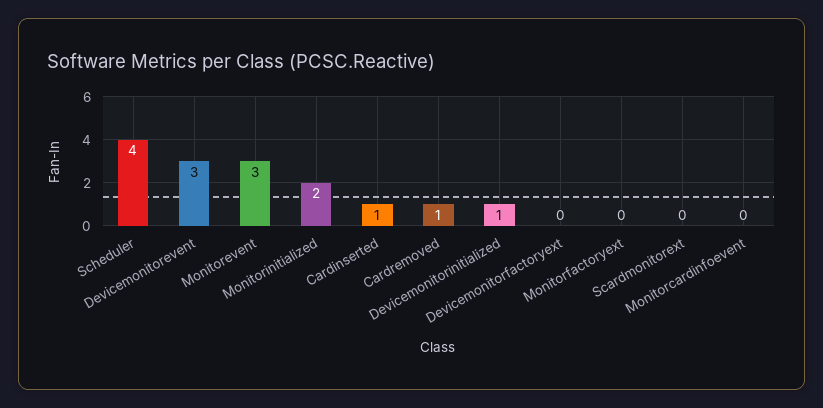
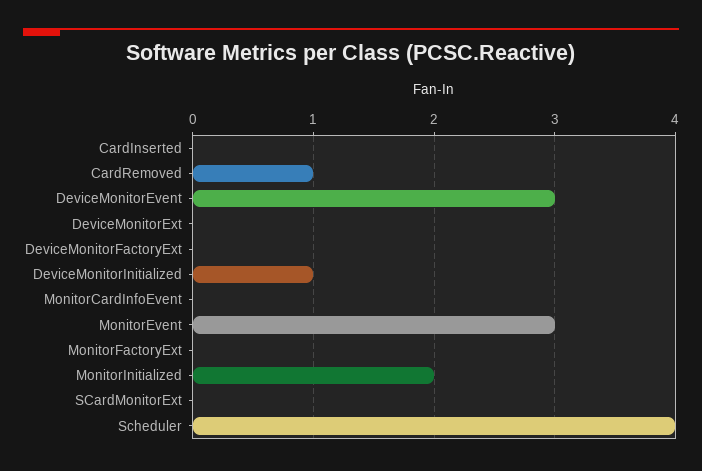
  {
    "Scheduler": 4,
    "Devicemonitorevent": 3,
    "Monitorevent": 3,
    "Monitorinitialized": 2,
-   "Cardinserted": 1,
+   "Cardinserted": 0,
    "Cardremoved": 1,
    "Devicemonitorinitialized": 1,
    "Devicemonitorfactoryext": 0,
    "Monitorfactoryext": 0,
    "Scardmonitorext": 0,
-   "Monitorcardinfoevent": 0
+   "Monitorcardinfoevent": 0,
+   "DeviceMonitorExt": 0
  }

